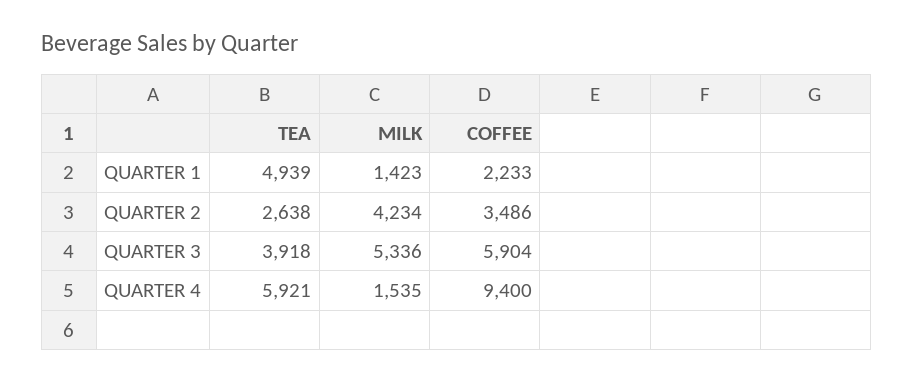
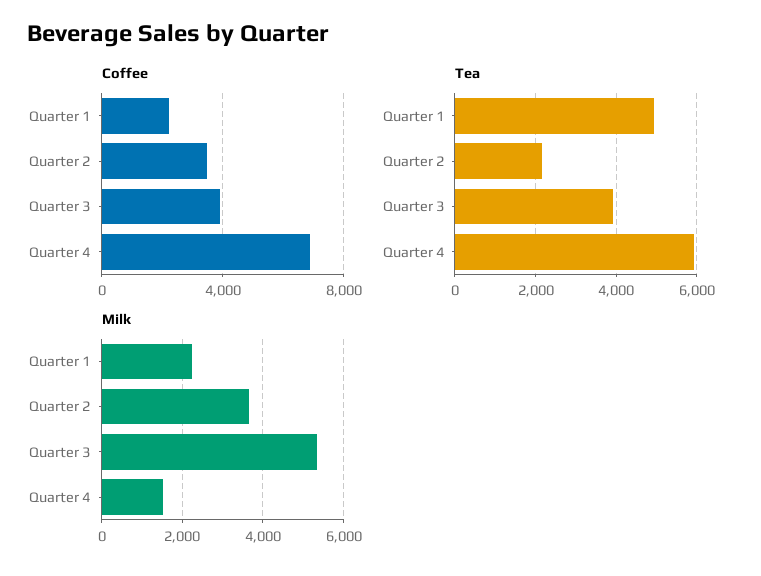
  {
    "TEA": {
      "QUARTER 1": 4939,
-     "QUARTER 2": 2638,
+     "QUARTER 2": 2200,
      "QUARTER 3": 3918,
      "QUARTER 4": 5921
    },
    "MILK": {
-     "QUARTER 1": 1423,
+     "QUARTER 1": 2200,
-     "QUARTER 2": 4234,
+     "QUARTER 2": 3600,
      "QUARTER 3": 5336,
      "QUARTER 4": 1535
    },
    "COFFEE": {
      "QUARTER 1": 2233,
      "QUARTER 2": 3486,
-     "QUARTER 3": 5904,
+     "QUARTER 3": 4000,
-     "QUARTER 4": 9400
+     "QUARTER 4": 7000
    }
  }

